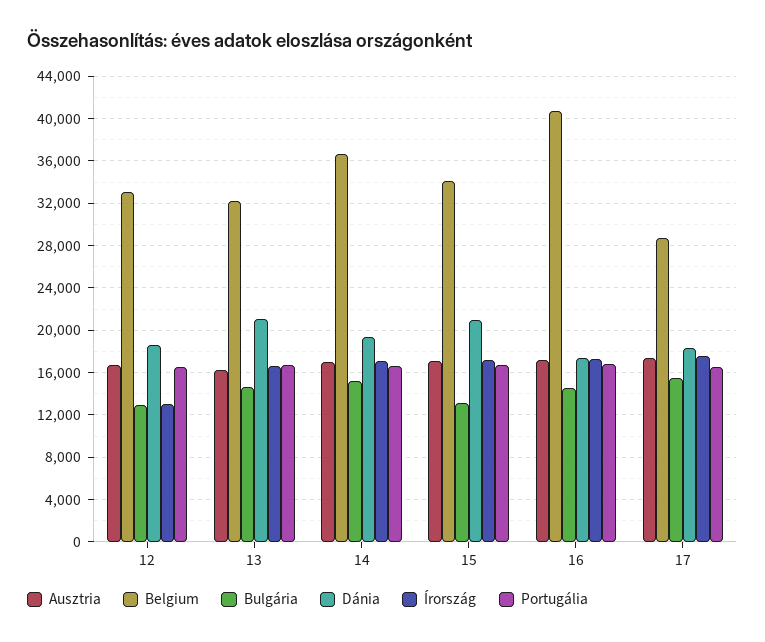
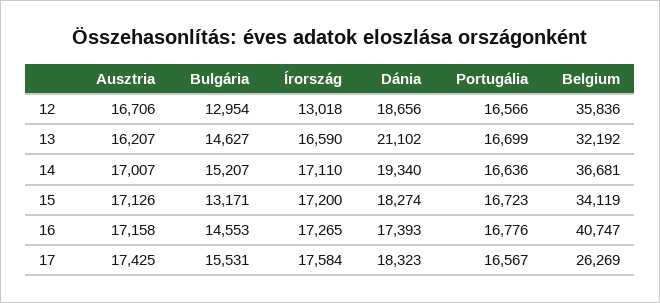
  {
    "Ausztria": {
      "12": 16706,
      "13": 16207,
      "14": 17007,
      "15": 17126,
      "16": 17158,
      "17": 17425
    },
    "Belgium": {
-     "12": 33000,
+     "12": 35836,
      "13": 32192,
      "14": 36681,
      "15": 34119,
      "16": 40747,
-     "17": 29000
+     "17": 26269
    },
    "Bulgária": {
      "12": 12954,
      "13": 14627,
      "14": 15207,
      "15": 13171,
      "16": 14553,
      "17": 15531
    },
    "Dánia": {
      "12": 18656,
      "13": 21102,
      "14": 19340,
-     "15": 21000,
+     "15": 18274,
      "16": 17393,
      "17": 18323
    },
    "Írország": {
      "12": 13018,
      "13": 16590,
      "14": 17110,
      "15": 17200,
      "16": 17265,
      "17": 17584
    },
    "Portugália": {
      "12": 16566,
      "13": 16699,
      "14": 16636,
      "15": 16723,
      "16": 16776,
      "17": 16567
    }
  }

